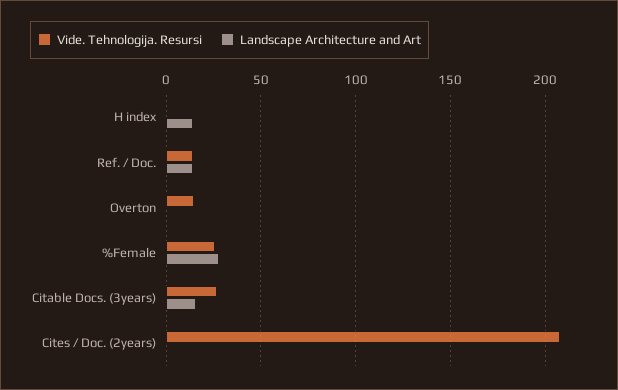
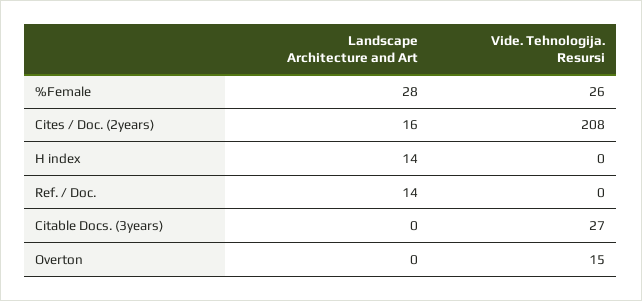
  {
    "Vide. Tehnologija. Resursi": {
      "H index": 0,
-     "Ref. / Doc.": 15,
+     "Ref. / Doc.": 0,
      "Overton": 15,
      "%Female": 26,
      "Citable Docs. (3years)": 27,
      "Cites / Doc. (2years)": 208
    },
    "Landscape Architecture and Art": {
      "H index": 14,
      "Ref. / Doc.": 14,
      "Overton": 0,
      "%Female": 28,
-     "Citable Docs. (3years)": 15,
+     "Citable Docs. (3years)": 0,
-     "Cites / Doc. (2years)": 0
+     "Cites / Doc. (2years)": 16
    }
  }

